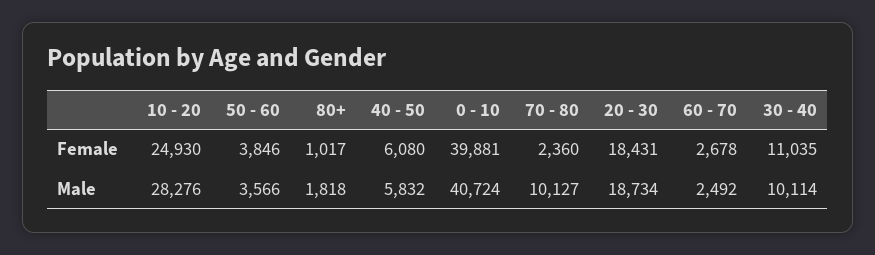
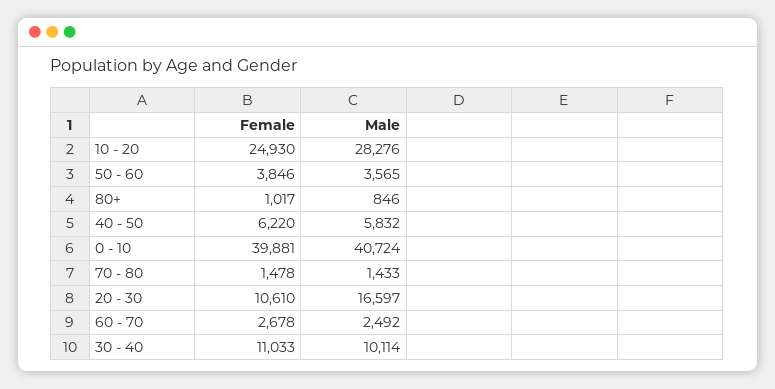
  {
    "10 - 20": {
      "Female": 24930,
      "Male": 28276
    },
    "50 - 60": {
      "Female": 3846,
-     "Male": 3566
+     "Male": 3565
    },
    "80+": {
      "Female": 1017,
-     "Male": 1818
+     "Male": 846
    },
    "40 - 50": {
-     "Female": 6080,
+     "Female": 6220,
      "Male": 5832
    },
    "0 - 10": {
      "Female": 39881,
      "Male": 40724
    },
    "70 - 80": {
-     "Female": 2360,
+     "Female": 1478,
-     "Male": 10127
+     "Male": 1433
    },
    "20 - 30": {
-     "Female": 18431,
+     "Female": 10610,
-     "Male": 18734
+     "Male": 16597
    },
    "60 - 70": {
      "Female": 2678,
      "Male": 2492
    },
    "30 - 40": {
-     "Female": 11035,
+     "Female": 11033,
      "Male": 10114
    }
  }

